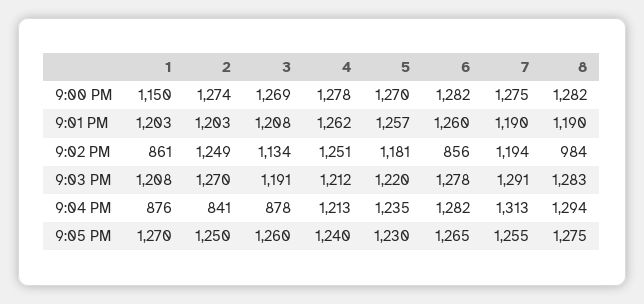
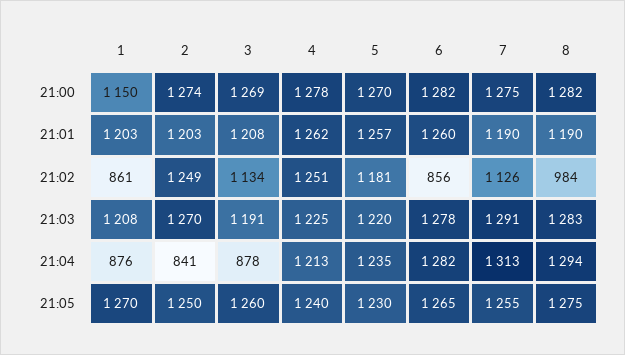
  {
    "1": {
      "9:00 PM": 1150,
      "9:01 PM": 1203,
      "9:02 PM": 861,
      "9:03 PM": 1208,
      "9:04 PM": 876,
      "9:05 PM": 1270
    },
    "2": {
      "9:00 PM": 1274,
      "9:01 PM": 1203,
      "9:02 PM": 1249,
      "9:03 PM": 1270,
      "9:04 PM": 841,
      "9:05 PM": 1250
    },
    "3": {
      "9:00 PM": 1269,
      "9:01 PM": 1208,
      "9:02 PM": 1134,
      "9:03 PM": 1191,
      "9:04 PM": 878,
      "9:05 PM": 1260
    },
    "4": {
      "9:00 PM": 1278,
      "9:01 PM": 1262,
      "9:02 PM": 1251,
-     "9:03 PM": 1212,
+     "9:03 PM": 1225,
      "9:04 PM": 1213,
      "9:05 PM": 1240
    },
    "5": {
      "9:00 PM": 1270,
      "9:01 PM": 1257,
      "9:02 PM": 1181,
      "9:03 PM": 1220,
      "9:04 PM": 1235,
      "9:05 PM": 1230
    },
    "6": {
      "9:00 PM": 1282,
      "9:01 PM": 1260,
      "9:02 PM": 856,
      "9:03 PM": 1278,
      "9:04 PM": 1282,
      "9:05 PM": 1265
    },
    "7": {
      "9:00 PM": 1275,
      "9:01 PM": 1190,
-     "9:02 PM": 1194,
+     "9:02 PM": 1126,
      "9:03 PM": 1291,
      "9:04 PM": 1313,
      "9:05 PM": 1255
    },
    "8": {
      "9:00 PM": 1282,
      "9:01 PM": 1190,
      "9:02 PM": 984,
      "9:03 PM": 1283,
      "9:04 PM": 1294,
      "9:05 PM": 1275
    }
  }

